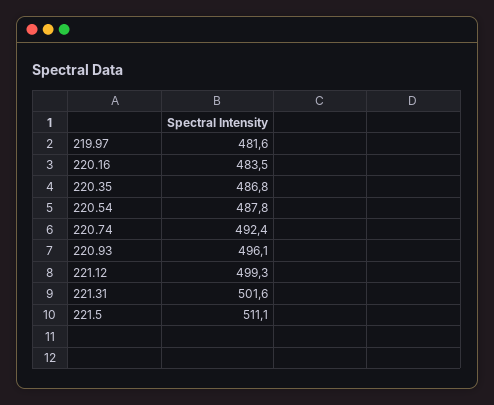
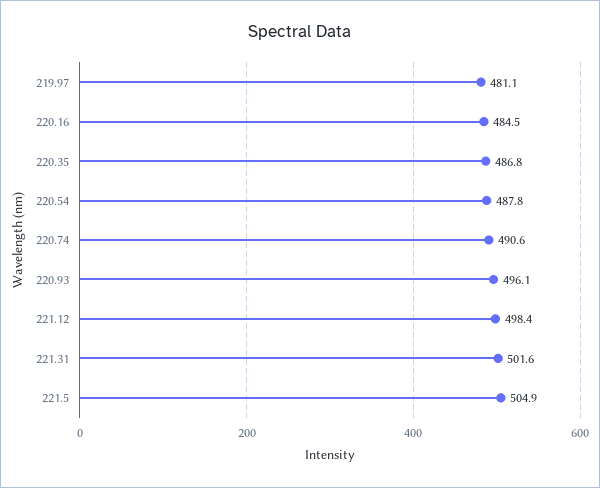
  {
-   "219.97": 481.6,
+   "219.97": 481.1,
-   "220.16": 483.5,
+   "220.16": 484.5,
    "220.35": 486.8,
    "220.54": 487.8,
-   "220.74": 492.4,
+   "220.74": 490.6,
    "220.93": 496.1,
-   "221.12": 499.3,
+   "221.12": 498.4,
    "221.31": 501.6,
-   "221.5": 511.1
+   "221.5": 504.9
  }

